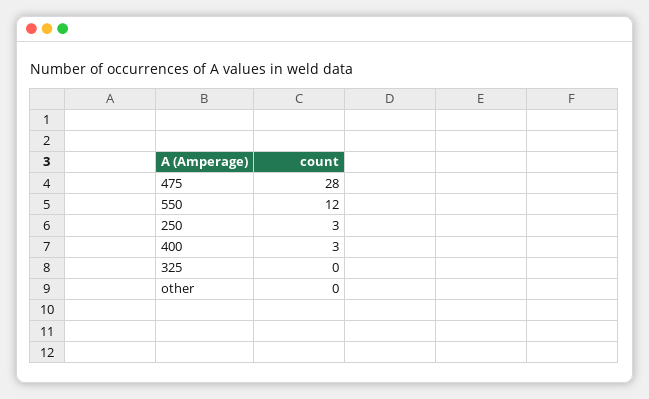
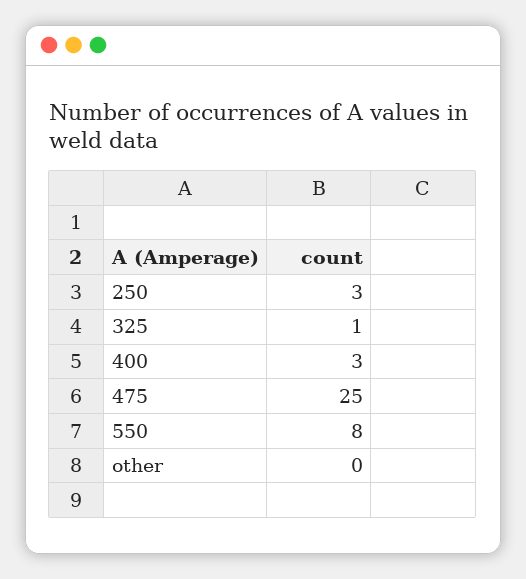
  {
-   "475": 28,
+   "475": 25,
-   "550": 12,
+   "550": 8,
    "250": 3,
    "400": 3,
-   "325": 0,
+   "325": 1,
    "other": 0
  }

